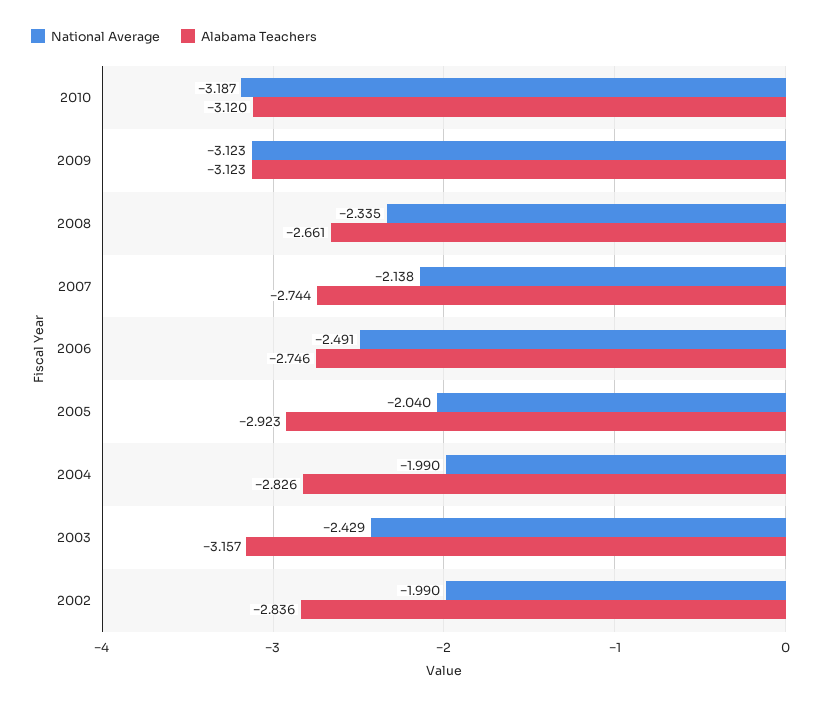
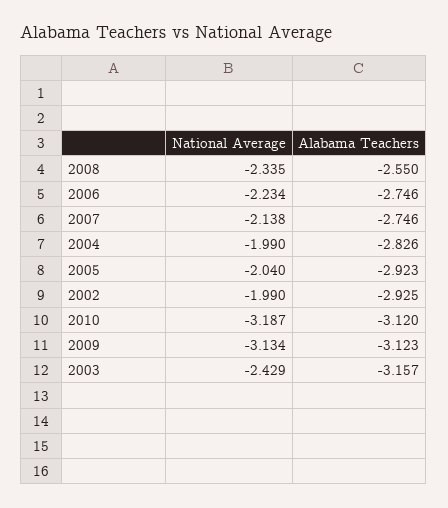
  {
    "National Average": {
      "2010": -3.187,
-     "2009": -3.123,
+     "2009": -3.134,
      "2008": -2.335,
      "2007": -2.138,
-     "2006": -2.491,
+     "2006": -2.234,
      "2005": -2.04,
      "2004": -1.99,
      "2003": -2.429,
      "2002": -1.99
    },
    "Alabama Teachers": {
      "2010": -3.12,
      "2009": -3.123,
-     "2008": -2.661,
+     "2008": -2.55,
-     "2007": -2.744,
+     "2007": -2.746,
      "2006": -2.746,
      "2005": -2.923,
      "2004": -2.826,
      "2003": -3.157,
-     "2002": -2.836
+     "2002": -2.925
    }
  }

